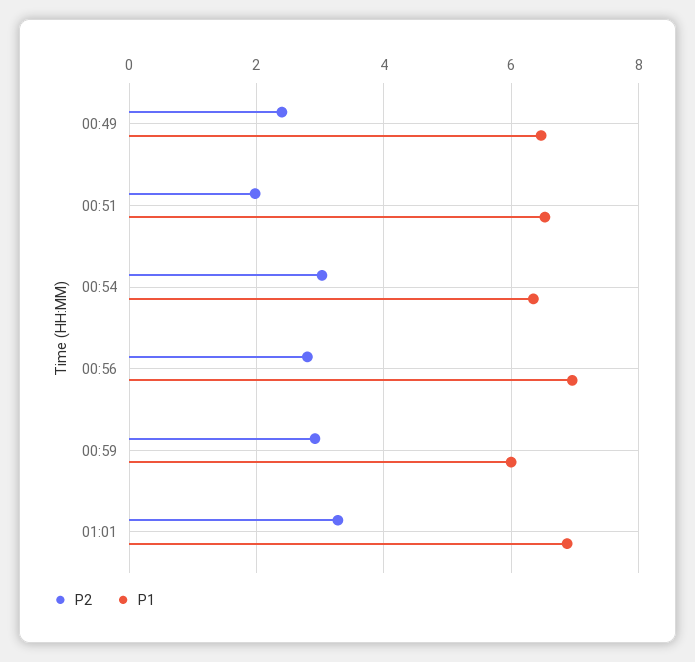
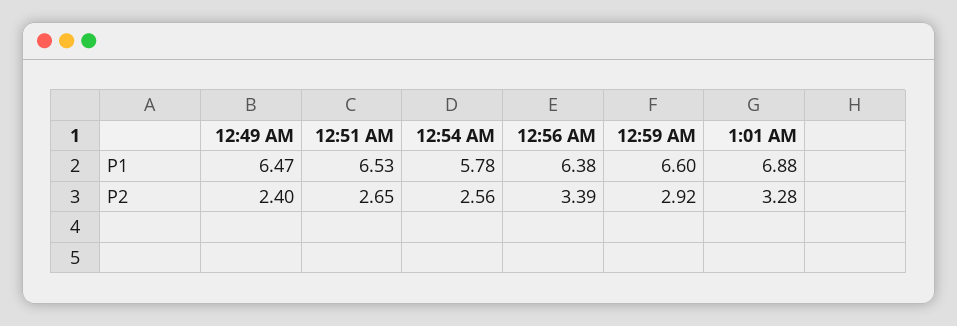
  {
    "P2": {
      "00:49": 2.4,
-     "00:51": 2,
+     "00:51": 2.65,
-     "00:54": 3,
+     "00:54": 2.56,
-     "00:56": 2.8,
+     "00:56": 3.39,
      "00:59": 2.92,
      "01:01": 3.28
    },
    "P1": {
      "00:49": 6.47,
      "00:51": 6.53,
-     "00:54": 6.4,
+     "00:54": 5.78,
-     "00:56": 7,
+     "00:56": 6.38,
-     "00:59": 6,
+     "00:59": 6.6,
      "01:01": 6.88
    }
  }

